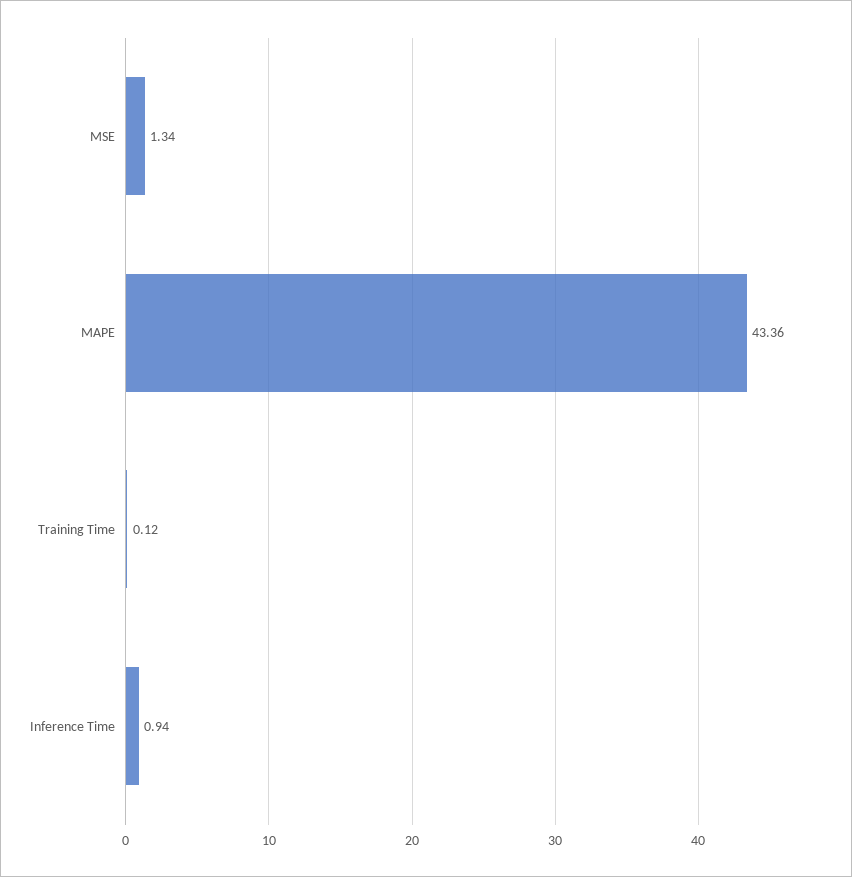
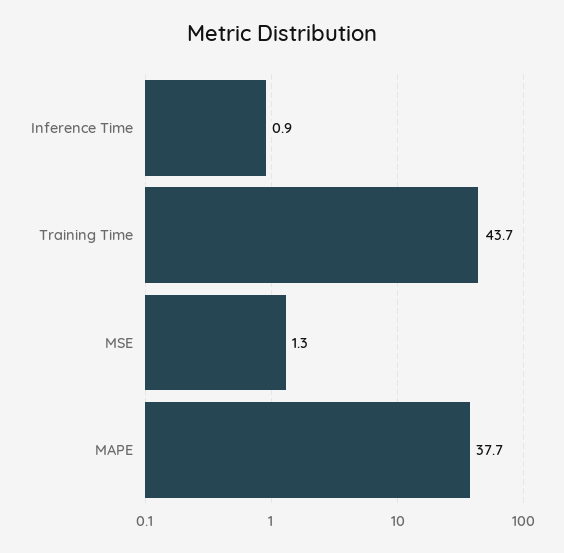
  {
    "MSE": 1.34,
-   "MAPE": 43.36,
+   "MAPE": 37.7,
-   "Training Time": 0.12,
+   "Training Time": 43.7,
    "Inference Time": 0.94
  }

